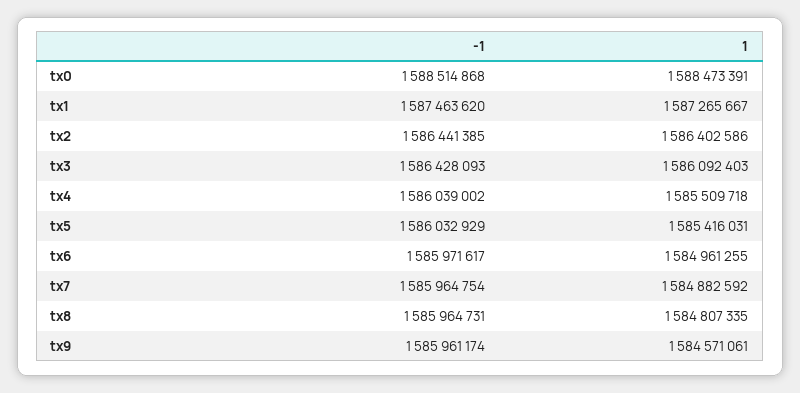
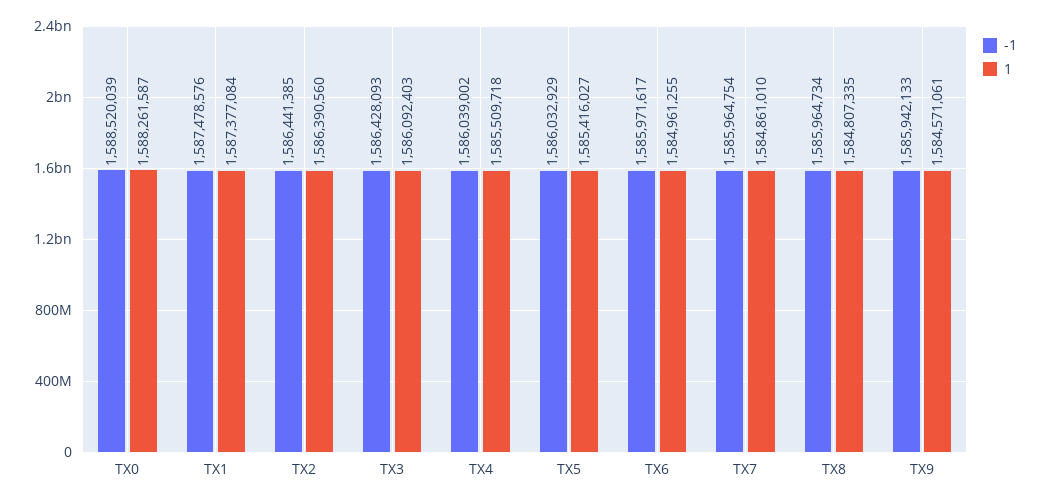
  {
    "-1": {
-     "tx0": 1588514868,
+     "tx0": 1588520039,
-     "tx1": 1587463620,
+     "tx1": 1587478576,
      "tx2": 1586441385,
      "tx3": 1586428093,
      "tx4": 1586039002,
      "tx5": 1586032929,
      "tx6": 1585971617,
      "tx7": 1585964754,
-     "tx8": 1585964731,
+     "tx8": 1585964734,
-     "tx9": 1585961174
+     "tx9": 1585942133
    },
    "1": {
-     "tx0": 1588473391,
+     "tx0": 1588261587,
-     "tx1": 1587265667,
+     "tx1": 1587377084,
-     "tx2": 1586402586,
+     "tx2": 1586390560,
      "tx3": 1586092403,
      "tx4": 1585509718,
-     "tx5": 1585416031,
+     "tx5": 1585416027,
      "tx6": 1584961255,
-     "tx7": 1584882592,
+     "tx7": 1584861010,
      "tx8": 1584807335,
      "tx9": 1584571061
    }
  }

